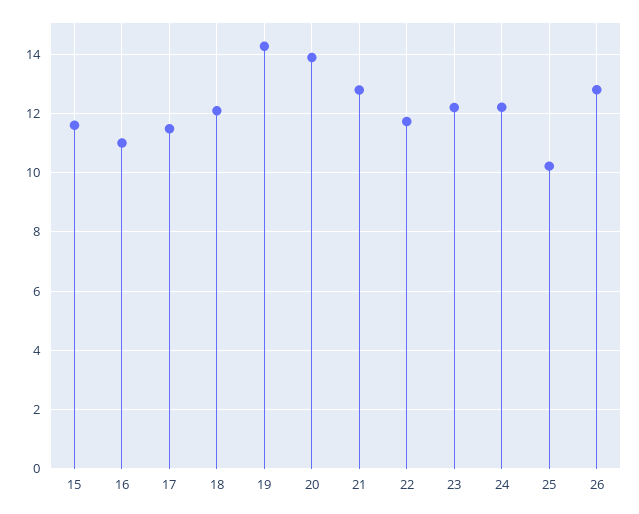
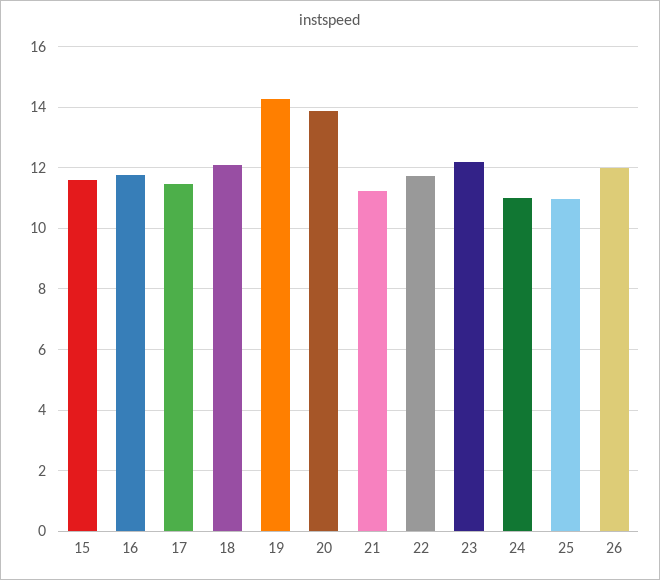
  {
    "15": 11.6,
-   "16": 11,
+   "16": 11.8,
    "17": 11.4,
    "18": 12,
    "19": 14.2,
    "20": 13.8,
-   "21": 12.75,
+   "21": 11.2,
    "22": 11.8,
    "23": 12.2,
-   "24": 12.25,
+   "24": 11,
-   "25": 10.25,
+   "25": 11,
-   "26": 12.75
+   "26": 12
  }

